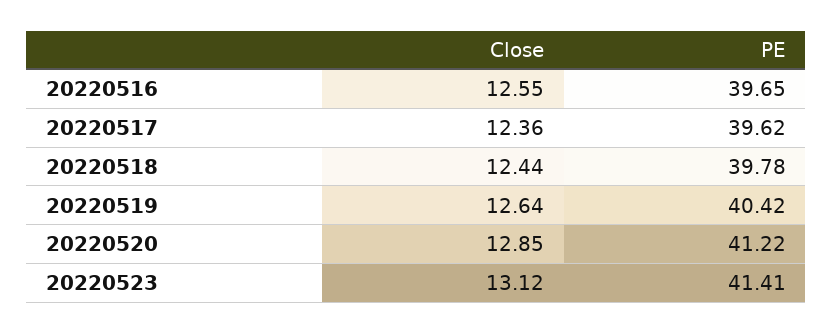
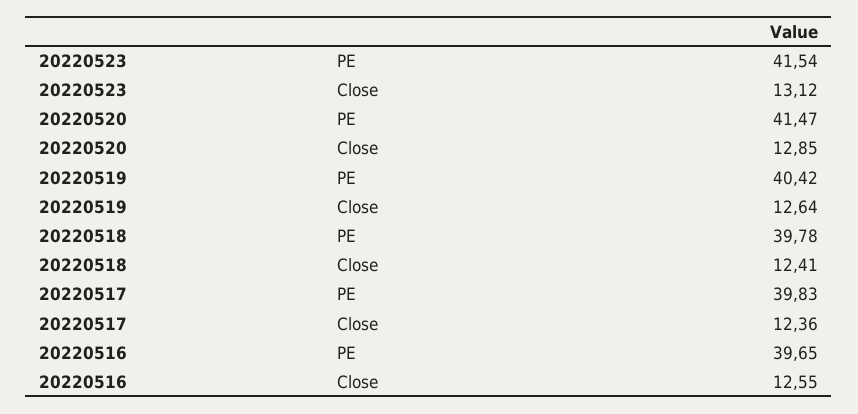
  {
    "Close": {
      "20220516": 12.55,
      "20220517": 12.36,
-     "20220518": 12.44,
+     "20220518": 12.41,
      "20220519": 12.64,
      "20220520": 12.85,
      "20220523": 13.12
    },
    "PE": {
      "20220516": 39.65,
-     "20220517": 39.62,
+     "20220517": 39.83,
      "20220518": 39.78,
      "20220519": 40.42,
-     "20220520": 41.22,
+     "20220520": 41.47,
-     "20220523": 41.41
+     "20220523": 41.54
    }
  }

